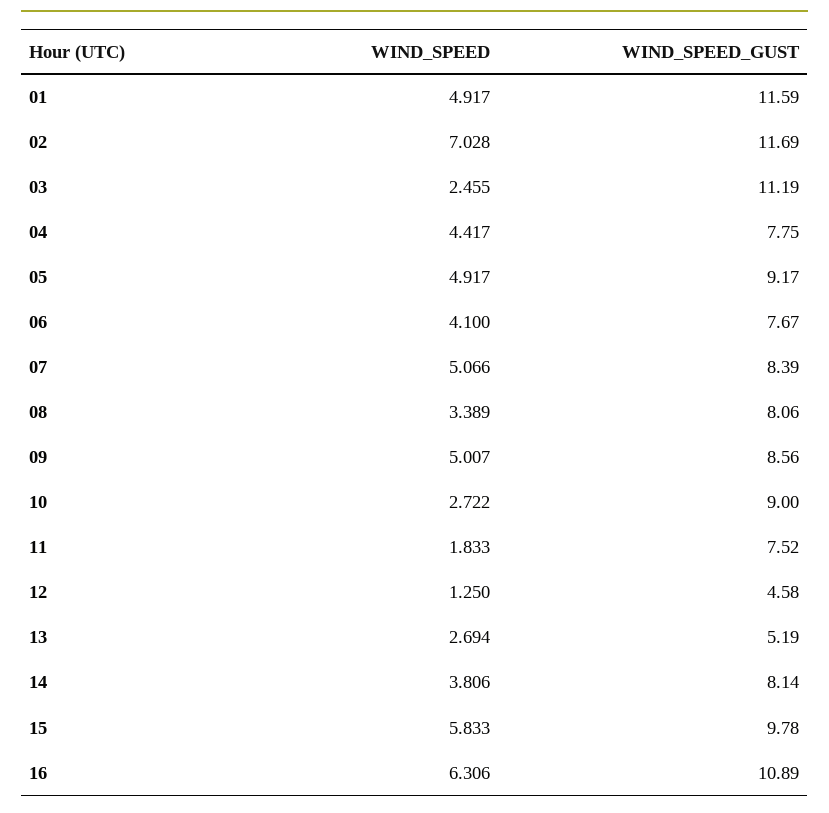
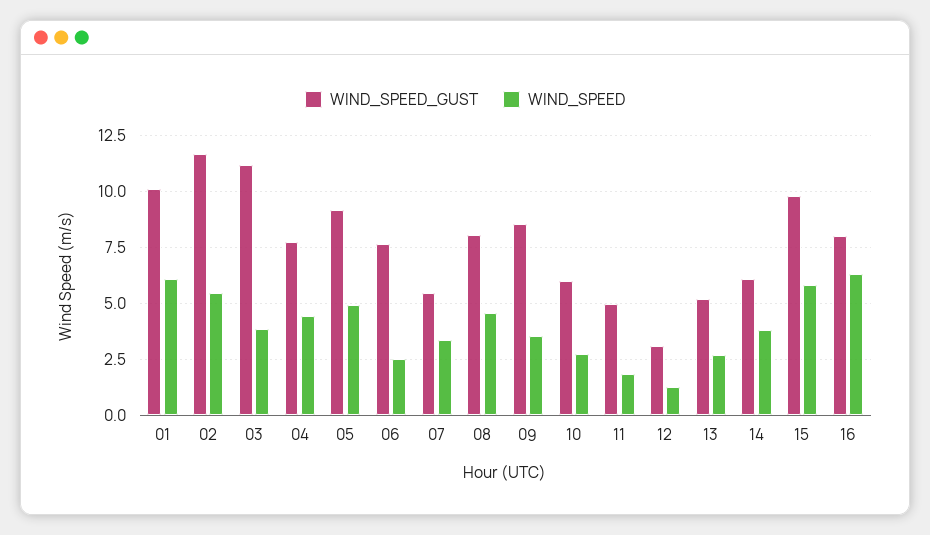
  {
    "WIND_SPEED": {
-     "01": 4.917,
+     "01": 6,
-     "02": 7.028,
+     "02": 5.5,
-     "03": 2.455,
+     "03": 4,
      "04": 4.417,
      "05": 4.917,
-     "06": 4.1,
+     "06": 2.5,
-     "07": 5.066,
+     "07": 3.5,
-     "08": 3.389,
+     "08": 4.5,
-     "09": 5.007,
+     "09": 3.5,
      "10": 2.722,
      "11": 1.833,
      "12": 1.25,
      "13": 2.694,
      "14": 3.806,
      "15": 5.833,
      "16": 6.306
    },
    "WIND_SPEED_GUST": {
-     "01": 11.59,
+     "01": 10,
      "02": 11.69,
      "03": 11.19,
      "04": 7.75,
      "05": 9.17,
      "06": 7.67,
-     "07": 8.39,
+     "07": 5.5,
      "08": 8.06,
      "09": 8.56,
-     "10": 9,
+     "10": 6,
-     "11": 7.52,
+     "11": 5,
-     "12": 4.58,
+     "12": 3,
      "13": 5.19,
-     "14": 8.14,
+     "14": 6,
      "15": 9.78,
-     "16": 10.89
+     "16": 8
    }
  }

